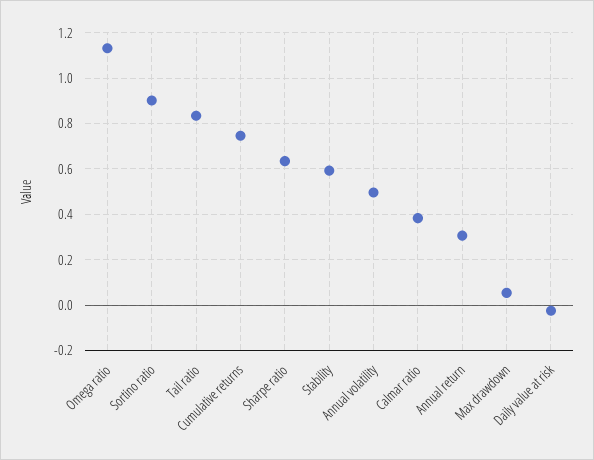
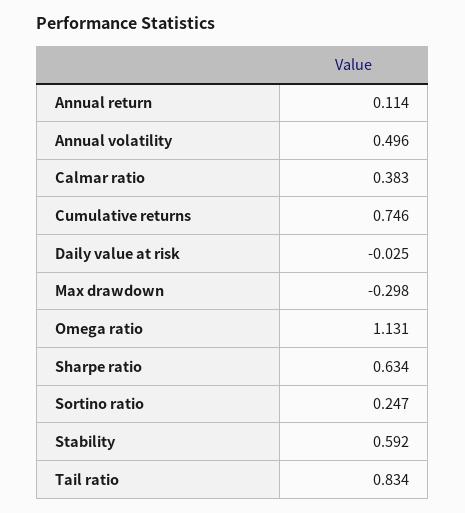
  {
    "Omega ratio": 1.131,
-   "Sortino ratio": 0.9,
+   "Sortino ratio": 0.247,
    "Tail ratio": 0.834,
    "Cumulative returns": 0.746,
    "Sharpe ratio": 0.634,
    "Stability": 0.592,
    "Annual volatility": 0.496,
    "Calmar ratio": 0.383,
-   "Annual return": 0.3,
+   "Annual return": 0.114,
-   "Max drawdown": 0.05,
+   "Max drawdown": -0.298,
    "Daily value at risk": -0.025
  }

